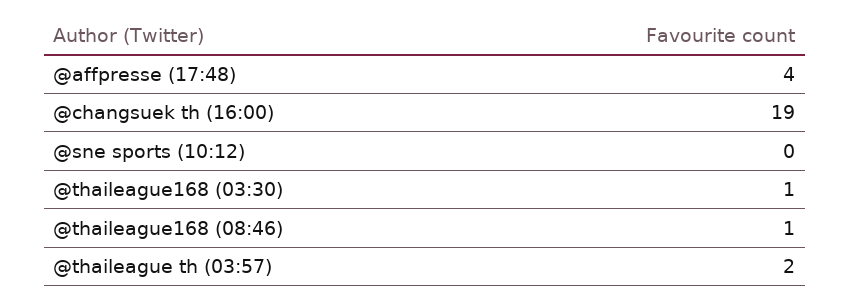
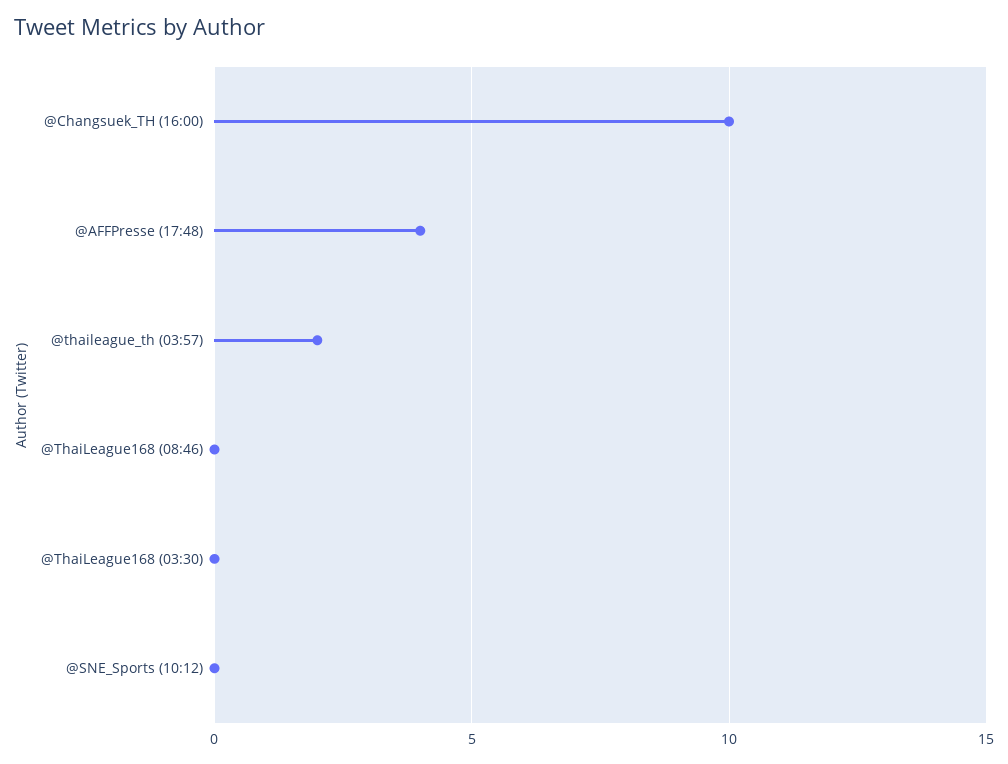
  {
    "@affpresse (17:48)": 4,
-   "@changsuek th (16:00)": 19,
+   "@changsuek th (16:00)": 10,
    "@sne sports (10:12)": 0,
-   "@thaileague168 (03:30)": 1,
+   "@thaileague168 (03:30)": 0,
-   "@thaileague168 (08:46)": 1,
+   "@thaileague168 (08:46)": 0,
    "@thaileague th (03:57)": 2
  }

